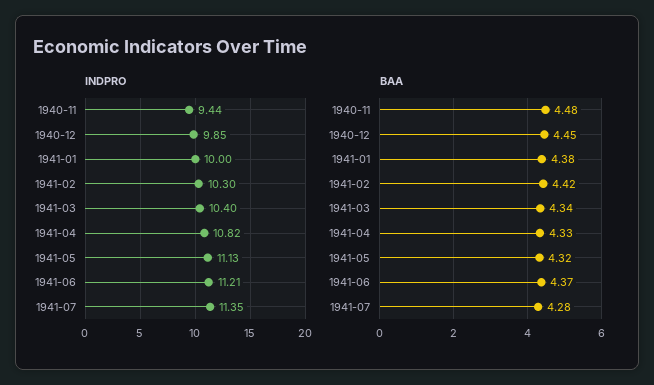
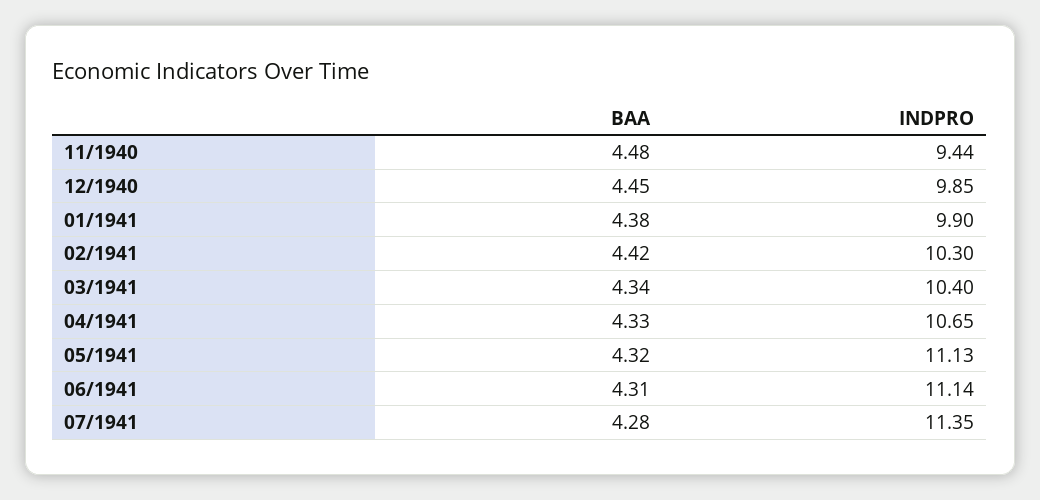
  {
    "INDPRO": {
      "1940-11": 9.44,
      "1940-12": 9.85,
-     "1941-01": 10,
+     "1941-01": 9.9,
      "1941-02": 10.3,
      "1941-03": 10.4,
-     "1941-04": 10.82,
+     "1941-04": 10.65,
      "1941-05": 11.13,
-     "1941-06": 11.21,
+     "1941-06": 11.14,
      "1941-07": 11.35
    },
    "BAA": {
      "1940-11": 4.48,
      "1940-12": 4.45,
      "1941-01": 4.38,
      "1941-02": 4.42,
      "1941-03": 4.34,
      "1941-04": 4.33,
      "1941-05": 4.32,
-     "1941-06": 4.37,
+     "1941-06": 4.31,
      "1941-07": 4.28
    }
  }

